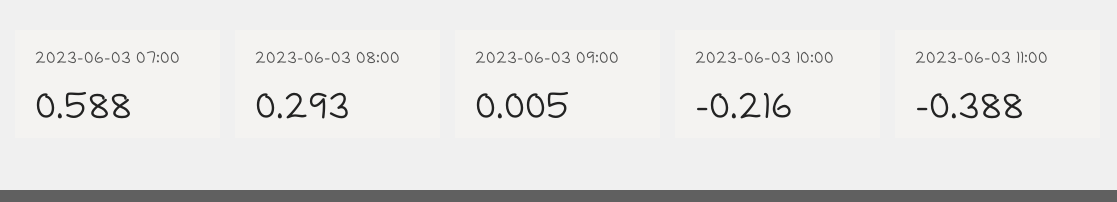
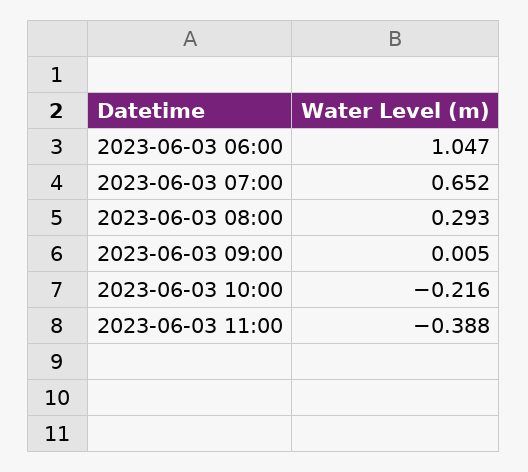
  {
-   "2023-06-03 07:00": 0.588,
+   "2023-06-03 07:00": 0.652,
    "2023-06-03 08:00": 0.293,
    "2023-06-03 09:00": 0.005,
    "2023-06-03 10:00": -0.216,
-   "2023-06-03 11:00": -0.388
+   "2023-06-03 11:00": -0.388,
+   "2023-06-03 06:00": 1.047
  }

